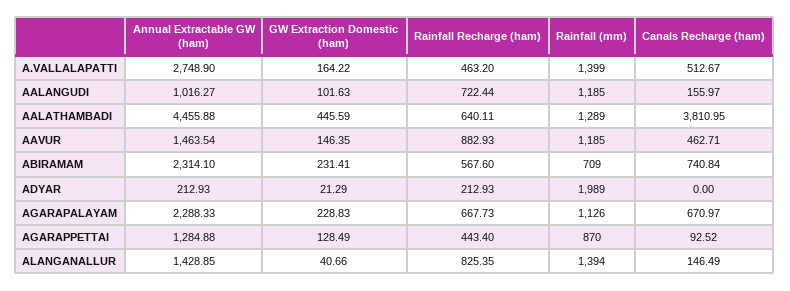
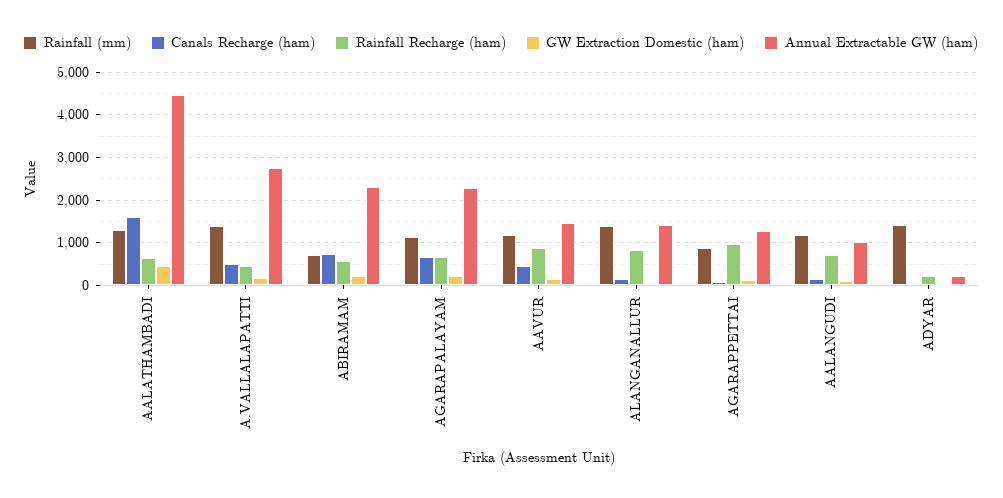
  {
    "Annual Extractable GW (ham)": {
      "A.VALLALAPATTI": 2748.9,
      "AALANGUDI": 1016.27,
      "AALATHAMBADI": 4455.88,
      "AAVUR": 1463.54,
      "ABIRAMAM": 2314.1,
      "ADYAR": 212.93,
      "AGARAPALAYAM": 2288.33,
      "AGARAPPETTAI": 1284.88,
      "ALANGANALLUR": 1428.85
    },
    "GW Extraction Domestic (ham)": {
      "A.VALLALAPATTI": 164.22,
      "AALANGUDI": 101.63,
      "AALATHAMBADI": 445.59,
      "AAVUR": 146.35,
      "ABIRAMAM": 231.41,
      "ADYAR": 21.29,
      "AGARAPALAYAM": 228.83,
      "AGARAPPETTAI": 128.49,
      "ALANGANALLUR": 40.66
    },
    "Rainfall Recharge (ham)": {
      "A.VALLALAPATTI": 463.2,
      "AALANGUDI": 722.44,
      "AALATHAMBADI": 640.11,
      "AAVUR": 882.93,
      "ABIRAMAM": 567.6,
      "ADYAR": 212.93,
      "AGARAPALAYAM": 667.73,
-     "AGARAPPETTAI": 443.4,
+     "AGARAPPETTAI": 1000,
      "ALANGANALLUR": 825.35
    },
    "Rainfall (mm)": {
      "A.VALLALAPATTI": 1399,
      "AALANGUDI": 1185,
      "AALATHAMBADI": 1289,
      "AAVUR": 1185,
      "ABIRAMAM": 709,
-     "ADYAR": 1989,
+     "ADYAR": 1400,
      "AGARAPALAYAM": 1126,
      "AGARAPPETTAI": 870,
      "ALANGANALLUR": 1394
    },
    "Canals Recharge (ham)": {
      "A.VALLALAPATTI": 512.67,
      "AALANGUDI": 155.97,
-     "AALATHAMBADI": 3810.95,
+     "AALATHAMBADI": 1600,
      "AAVUR": 462.71,
      "ABIRAMAM": 740.84,
      "ADYAR": 0,
      "AGARAPALAYAM": 670.97,
      "AGARAPPETTAI": 92.52,
      "ALANGANALLUR": 146.49
    }
  }

